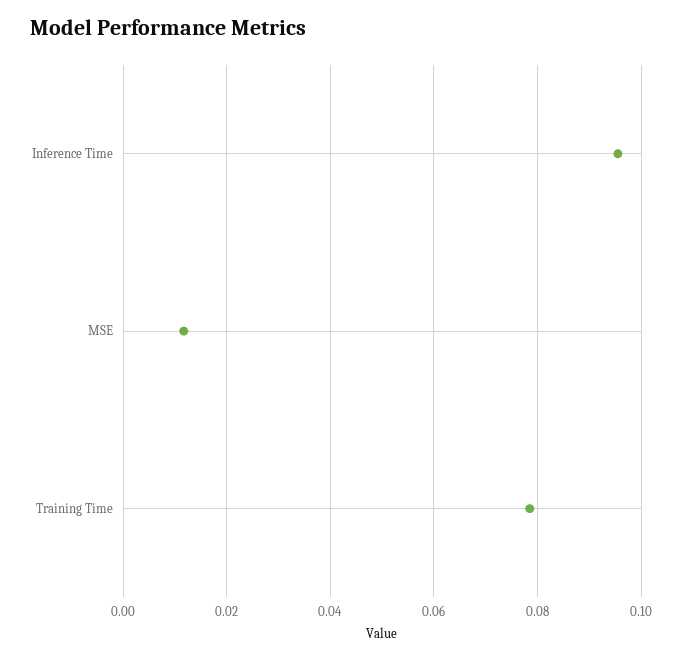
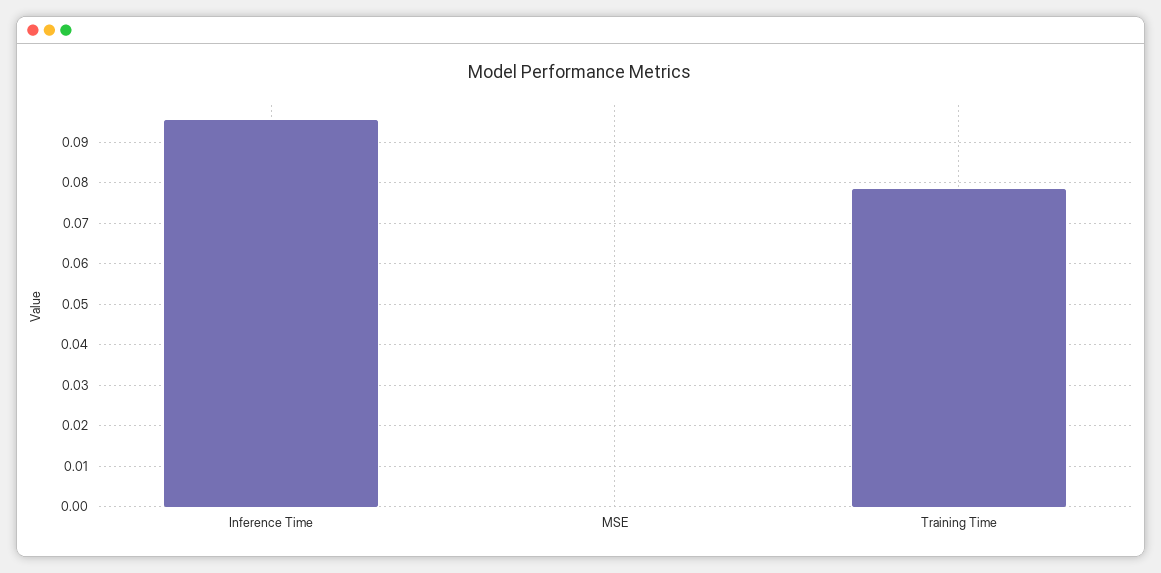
  {
    "Inference Time": 0.096,
-   "MSE": 0.012,
+   "MSE": 0,
    "Training Time": 0.078
  }

